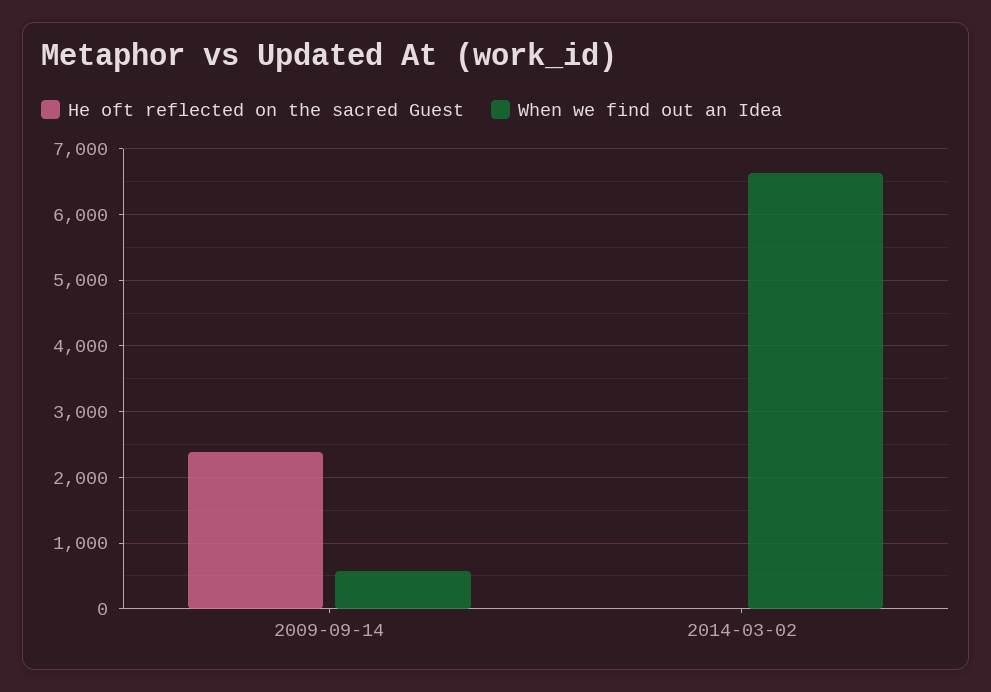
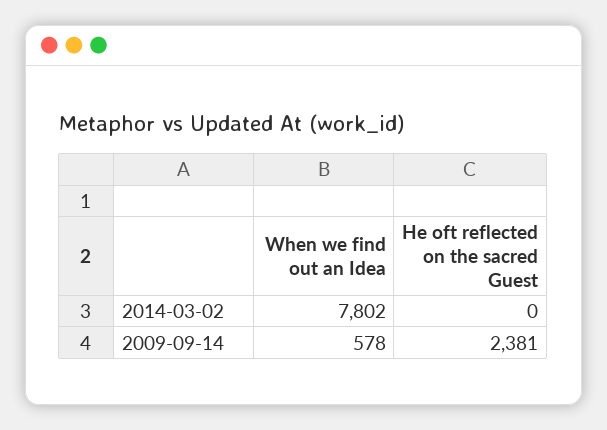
  {
    "He oft reflected on the sacred Guest": {
      "2009-09-14": 2381,
      "2014-03-02": 0
    },
    "When we find out an Idea": {
      "2009-09-14": 578,
-     "2014-03-02": 6600
+     "2014-03-02": 7802
    }
  }

